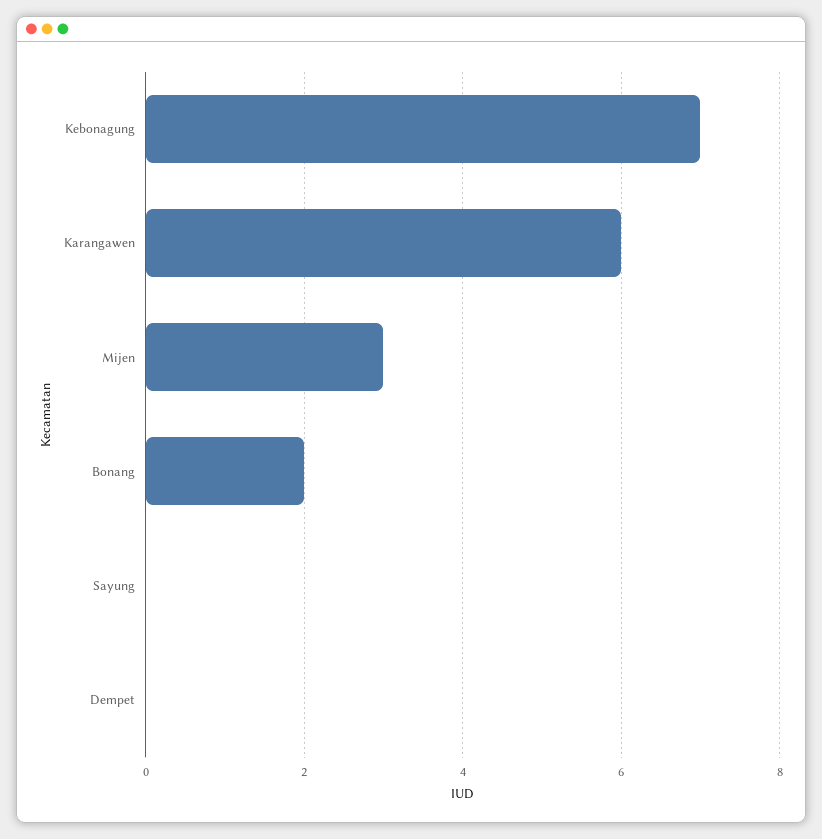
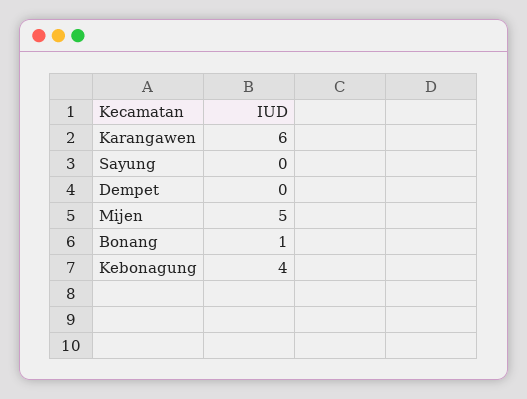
  {
-   "Kebonagung": 7,
+   "Kebonagung": 4,
    "Karangawen": 6,
-   "Mijen": 3,
+   "Mijen": 5,
-   "Bonang": 2,
+   "Bonang": 1,
    "Sayung": 0,
    "Dempet": 0
  }

